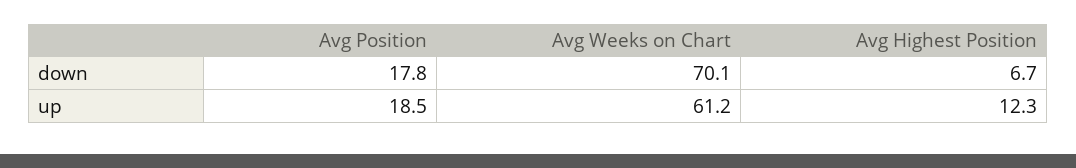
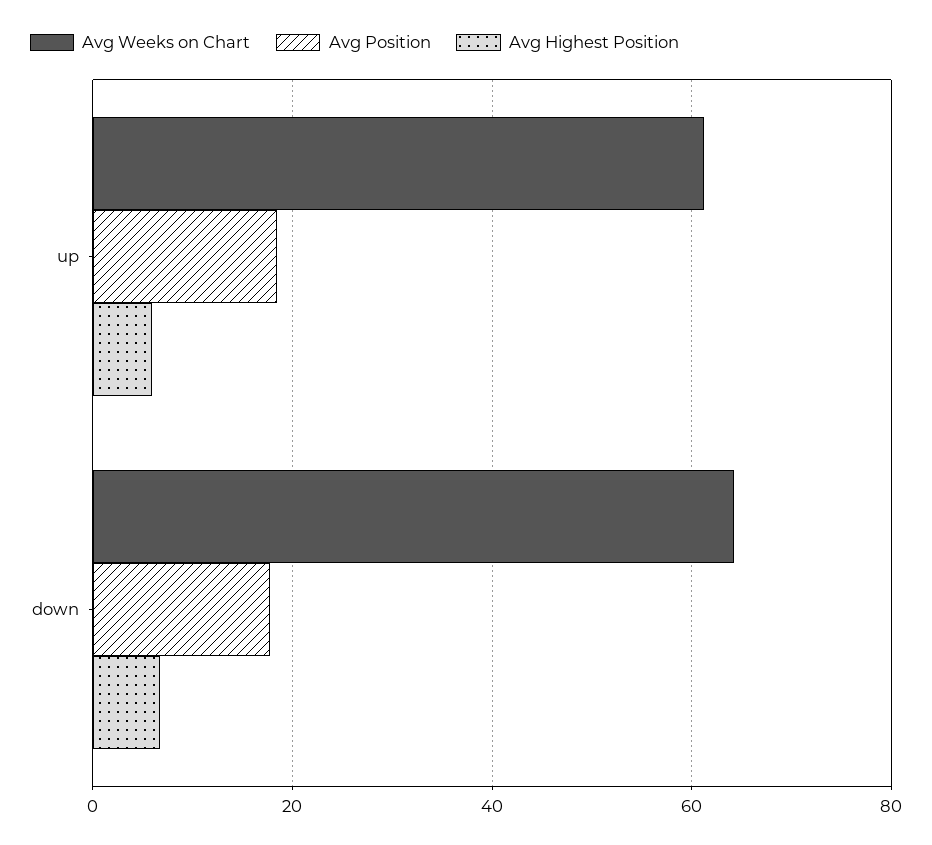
  {
    "Avg Position": {
      "down": 17.8,
      "up": 18.5
    },
    "Avg Weeks on Chart": {
-     "down": 70.1,
+     "down": 64,
      "up": 61.2
    },
    "Avg Highest Position": {
      "down": 6.7,
-     "up": 12.3
+     "up": 6
    }
  }

